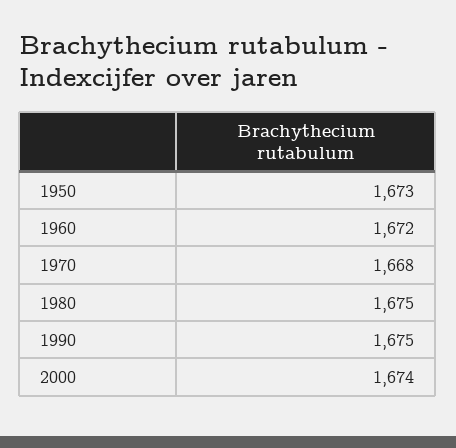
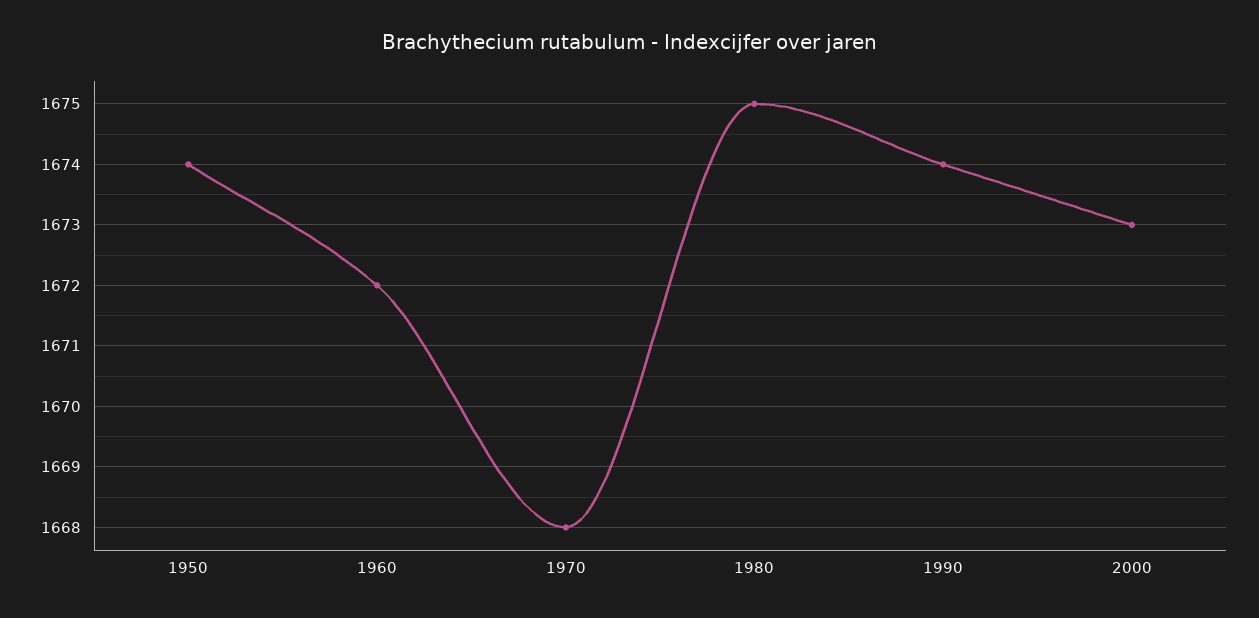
  {
-   "1950": 1673,
+   "1950": 1674,
    "1960": 1672,
    "1970": 1668,
    "1980": 1675,
-   "1990": 1675,
+   "1990": 1674,
-   "2000": 1674
+   "2000": 1673
  }

